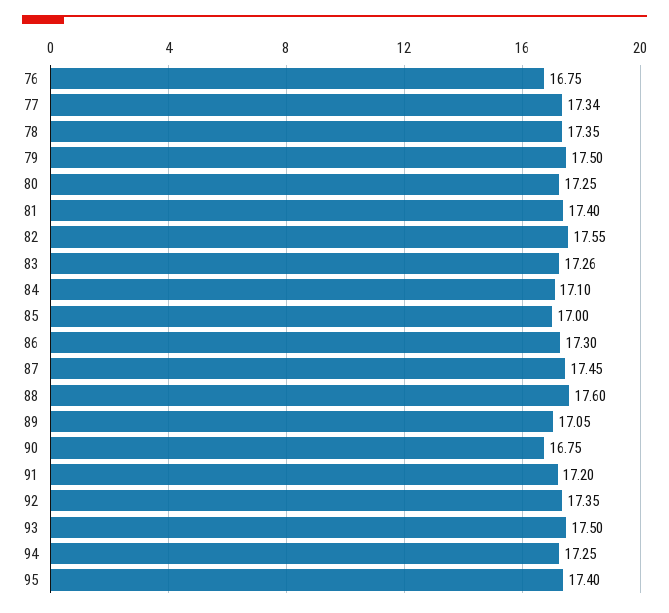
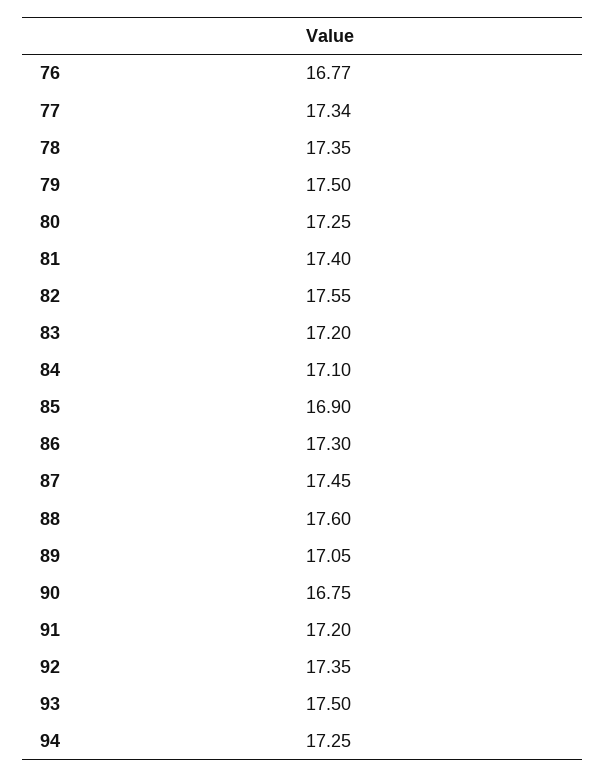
  {
-   "76": 16.75,
+   "76": 16.77,
    "77": 17.34,
    "78": 17.35,
    "79": 17.5,
    "80": 17.25,
    "81": 17.4,
    "82": 17.55,
-   "83": 17.26,
+   "83": 17.2,
    "84": 17.1,
-   "85": 17,
+   "85": 16.9,
    "86": 17.3,
    "87": 17.45,
    "88": 17.6,
    "89": 17.05,
    "90": 16.75,
    "91": 17.2,
    "92": 17.35,
    "93": 17.5,
-   "94": 17.25,
+   "94": 17.25
-   "95": 17.4
  }

